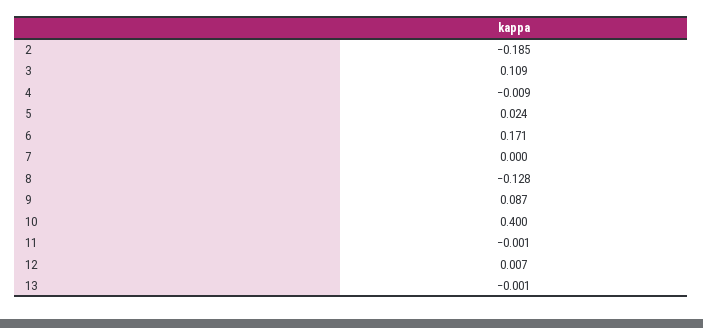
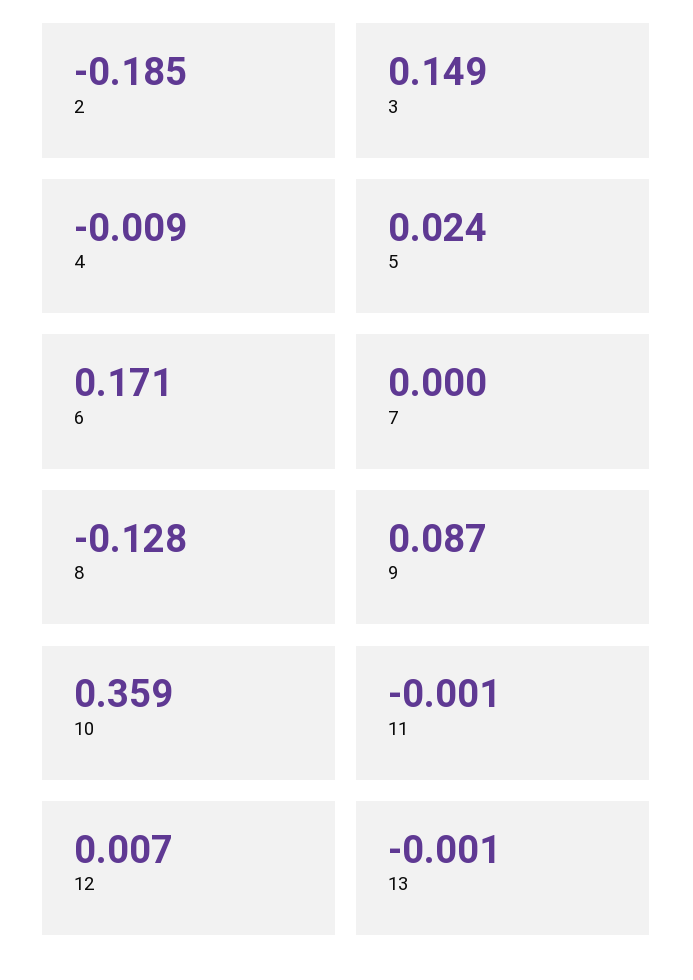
  {
    "2": -0.185,
-   "3": 0.109,
+   "3": 0.149,
    "4": -0.009,
    "5": 0.024,
    "6": 0.171,
    "7": 0,
    "8": -0.128,
    "9": 0.087,
-   "10": 0.4,
+   "10": 0.359,
    "11": -0.001,
    "12": 0.007,
    "13": -0.001
  }

